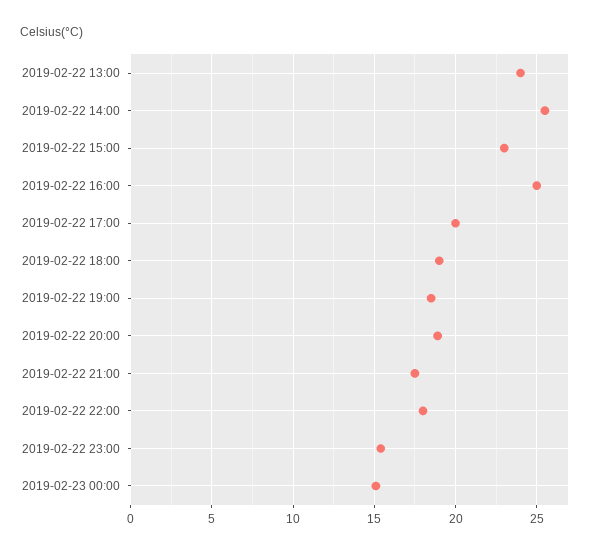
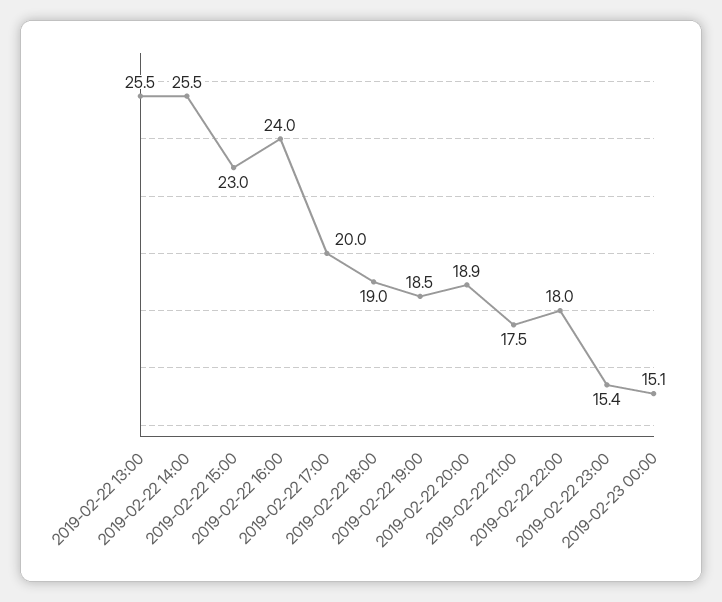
  {
-   "2019-02-22 13:00": 24,
+   "2019-02-22 13:00": 25.5,
    "2019-02-22 14:00": 25.5,
    "2019-02-22 15:00": 23,
-   "2019-02-22 16:00": 25,
+   "2019-02-22 16:00": 24,
    "2019-02-22 17:00": 20,
    "2019-02-22 18:00": 19,
    "2019-02-22 19:00": 18.5,
    "2019-02-22 20:00": 18.9,
    "2019-02-22 21:00": 17.5,
    "2019-02-22 22:00": 18,
    "2019-02-22 23:00": 15.4,
    "2019-02-23 00:00": 15.1
  }

